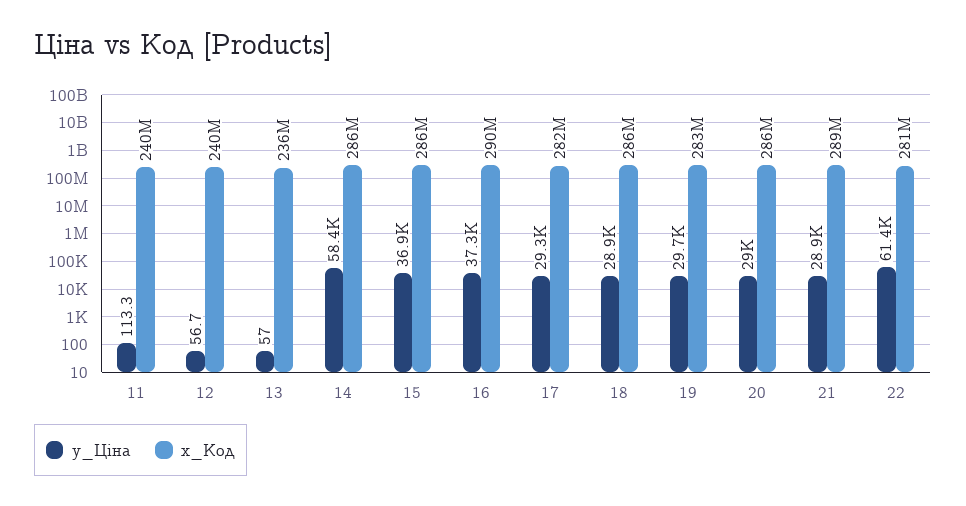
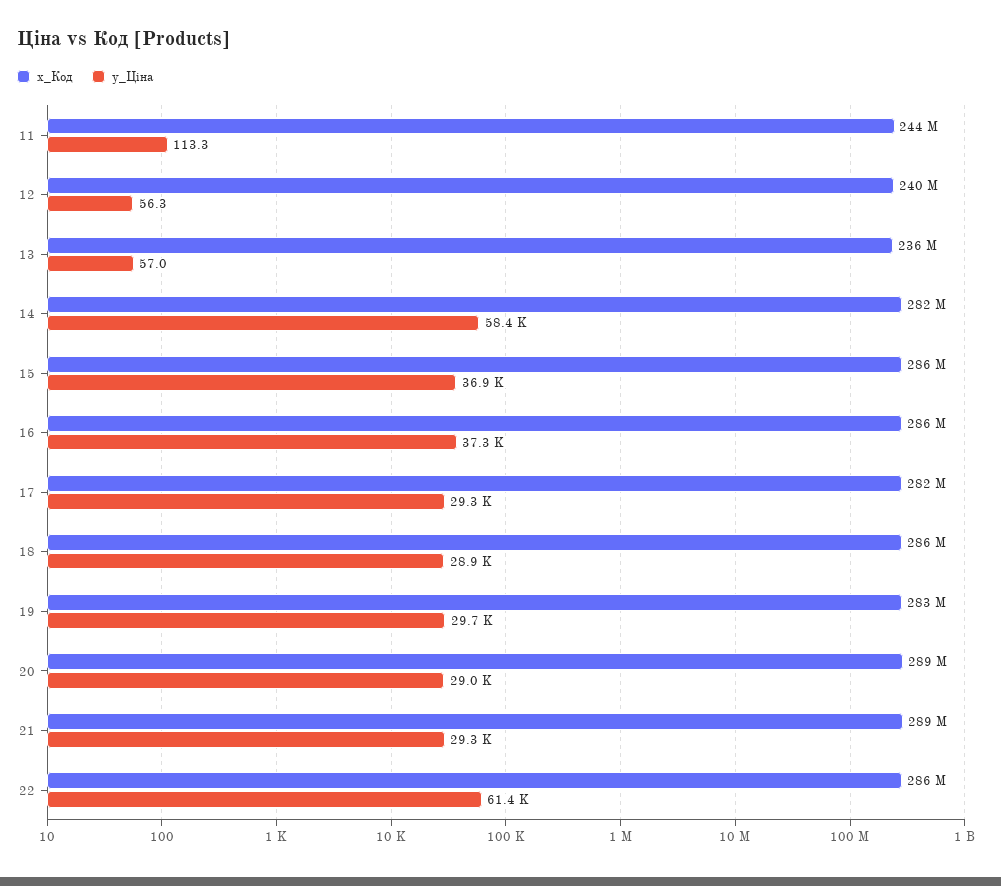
  {
    "y_Ціна": {
      "11": 113.3,
-     "12": 56.7,
+     "12": 56.3,
      "13": 57,
      "14": 58400,
      "15": 36900,
      "16": 37300,
      "17": 29300,
      "18": 28900,
      "19": 29700,
      "20": 29000,
-     "21": 28900,
+     "21": 29300,
      "22": 61400
    },
    "x_Код": {
-     "11": 240000000,
+     "11": 244000000,
      "12": 240000000,
      "13": 236000000,
-     "14": 286000000,
+     "14": 282000000,
      "15": 286000000,
-     "16": 290000000,
+     "16": 286000000,
      "17": 282000000,
      "18": 286000000,
      "19": 283000000,
-     "20": 286000000,
+     "20": 289000000,
      "21": 289000000,
-     "22": 281000000
+     "22": 286000000
    }
  }

